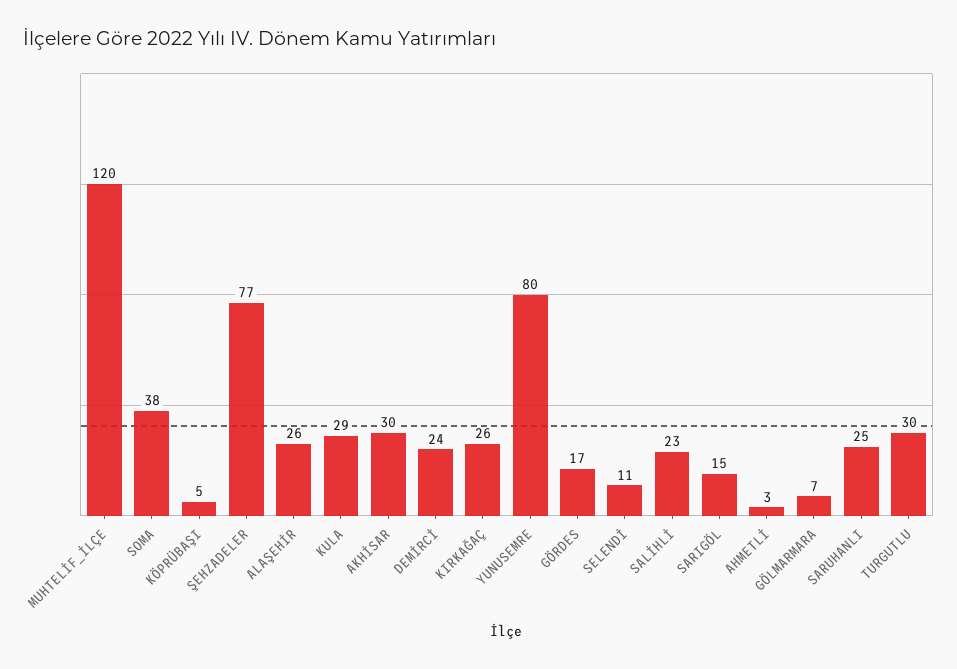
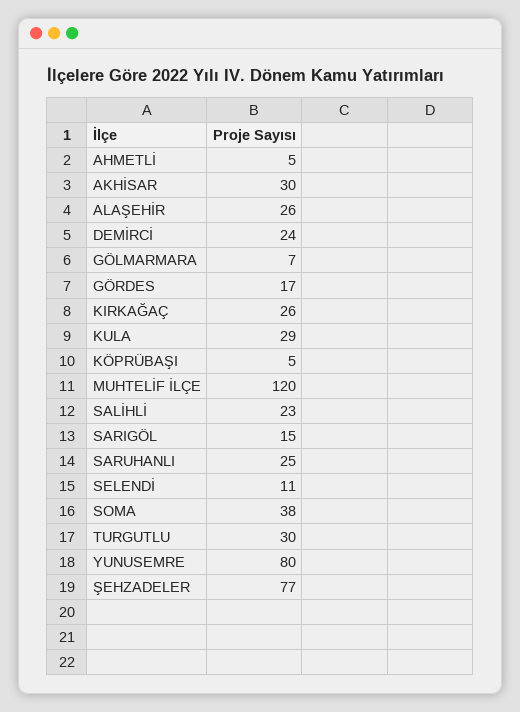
  {
    "MUHTELİF_İLÇE": 120,
    "SOMA": 38,
    "KÖPRÜBAŞI": 5,
    "ŞEHZADELER": 77,
    "ALAŞEHİR": 26,
    "KULA": 29,
    "AKHİSAR": 30,
    "DEMİRCİ": 24,
    "KIRKAĞAÇ": 26,
    "YUNUSEMRE": 80,
    "GÖRDES": 17,
    "SELENDİ": 11,
    "SALİHLİ": 23,
    "SARIGÖL": 15,
-   "AHMETLİ": 3,
+   "AHMETLİ": 5,
    "GÖLMARMARA": 7,
    "SARUHANLI": 25,
    "TURGUTLU": 30
  }

